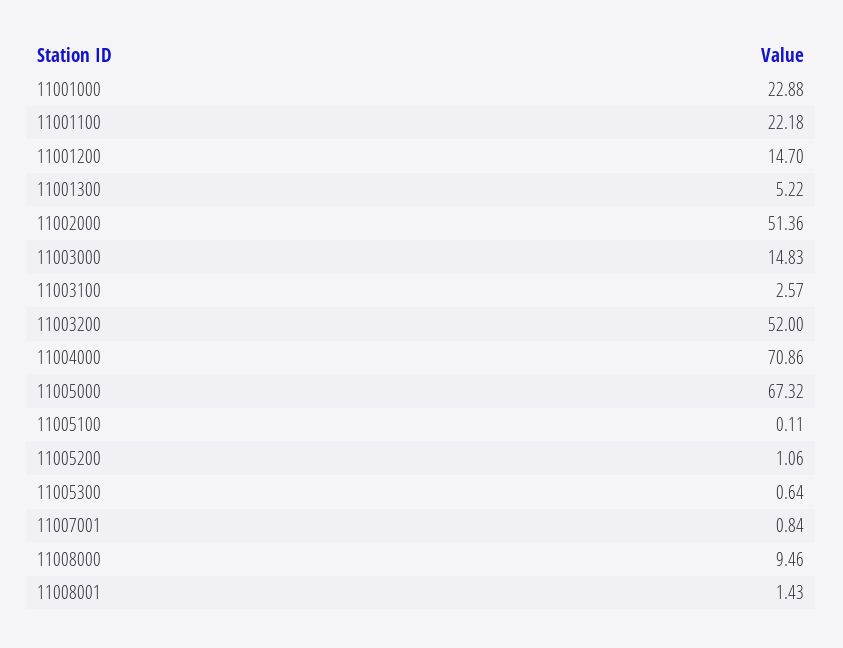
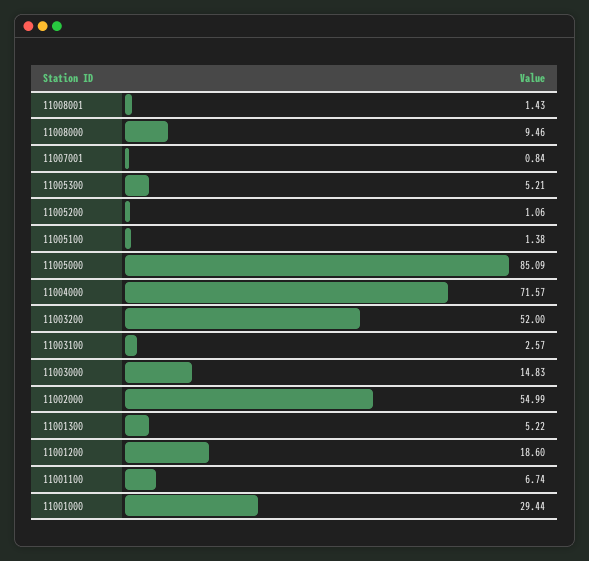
  {
-   "11001000": 22.88,
+   "11001000": 29.44,
-   "11001100": 22.18,
+   "11001100": 6.74,
-   "11001200": 14.7,
+   "11001200": 18.6,
    "11001300": 5.22,
-   "11002000": 51.36,
+   "11002000": 54.99,
    "11003000": 14.83,
    "11003100": 2.57,
    "11003200": 52,
-   "11004000": 70.86,
+   "11004000": 71.57,
-   "11005000": 67.32,
+   "11005000": 85.09,
-   "11005100": 0.11,
+   "11005100": 1.38,
    "11005200": 1.06,
-   "11005300": 0.64,
+   "11005300": 5.21,
    "11007001": 0.84,
    "11008000": 9.46,
    "11008001": 1.43
  }

